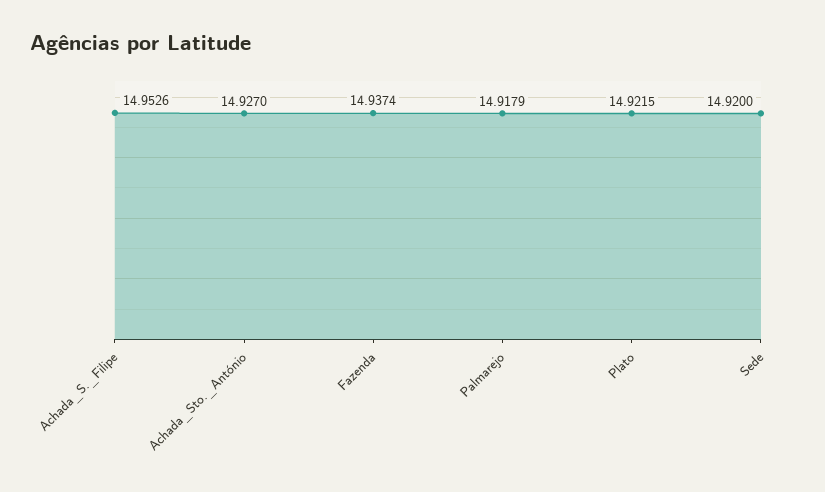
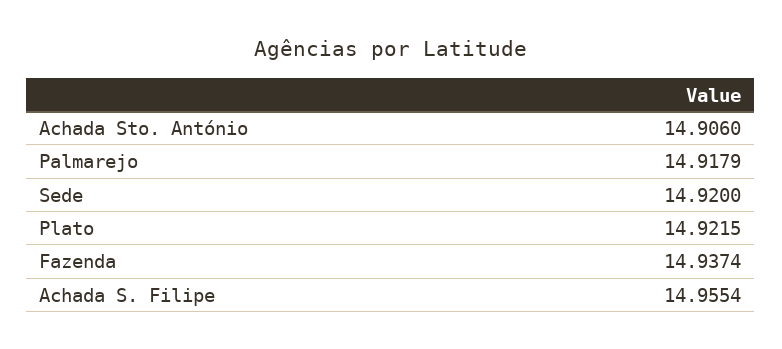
  {
-   "Achada_S._Filipe": 14.9526,
+   "Achada_S._Filipe": 14.9554,
-   "Achada_Sto._António": 14.927,
+   "Achada_Sto._António": 14.906,
    "Fazenda": 14.9374,
    "Palmarejo": 14.9179,
    "Plato": 14.9215,
    "Sede": 14.92
  }

